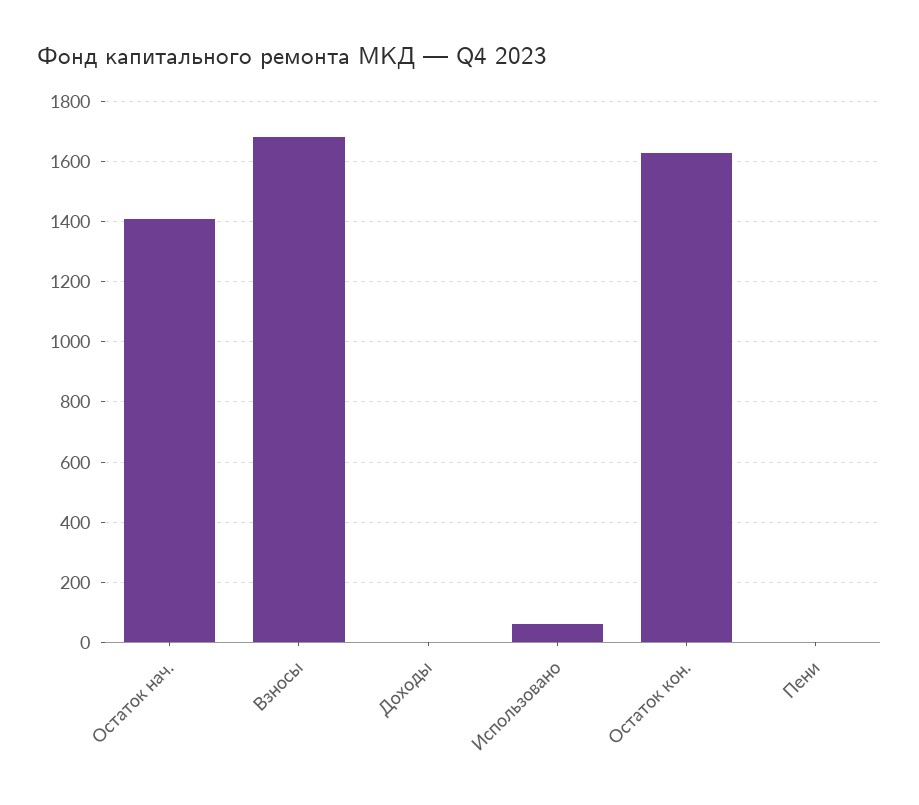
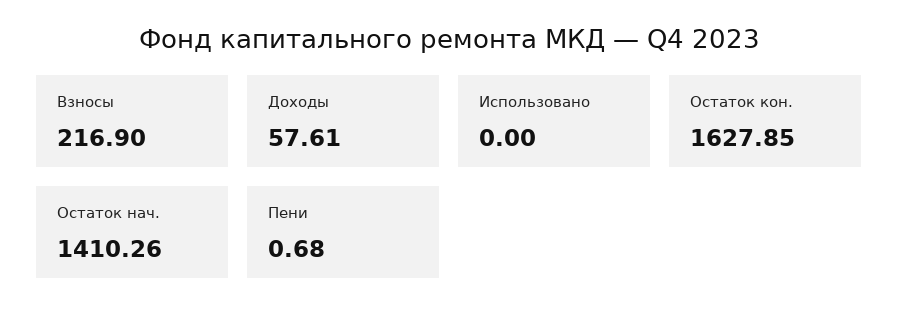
  {
    "Остаток нач.": 1410.26,
-   "Взносы": 1680,
+   "Взносы": 216.9,
-   "Доходы": 0,
+   "Доходы": 57.61,
-   "Использовано": 60,
+   "Использовано": 0,
    "Остаток кон.": 1627.85,
    "Пени": 0.68
  }

